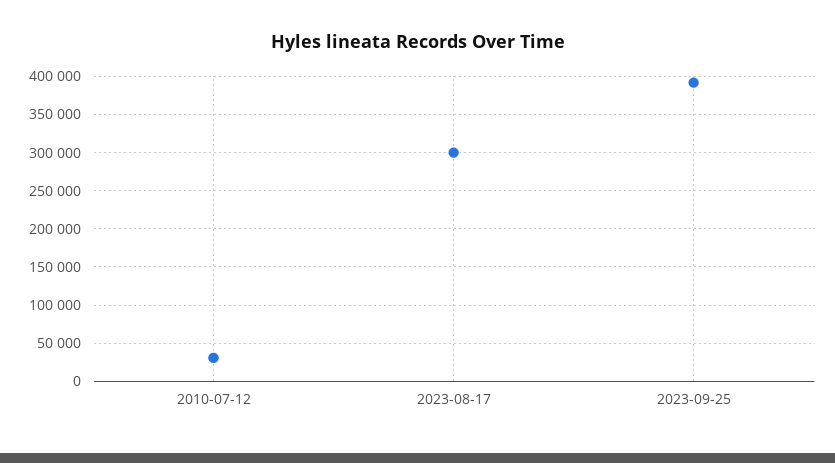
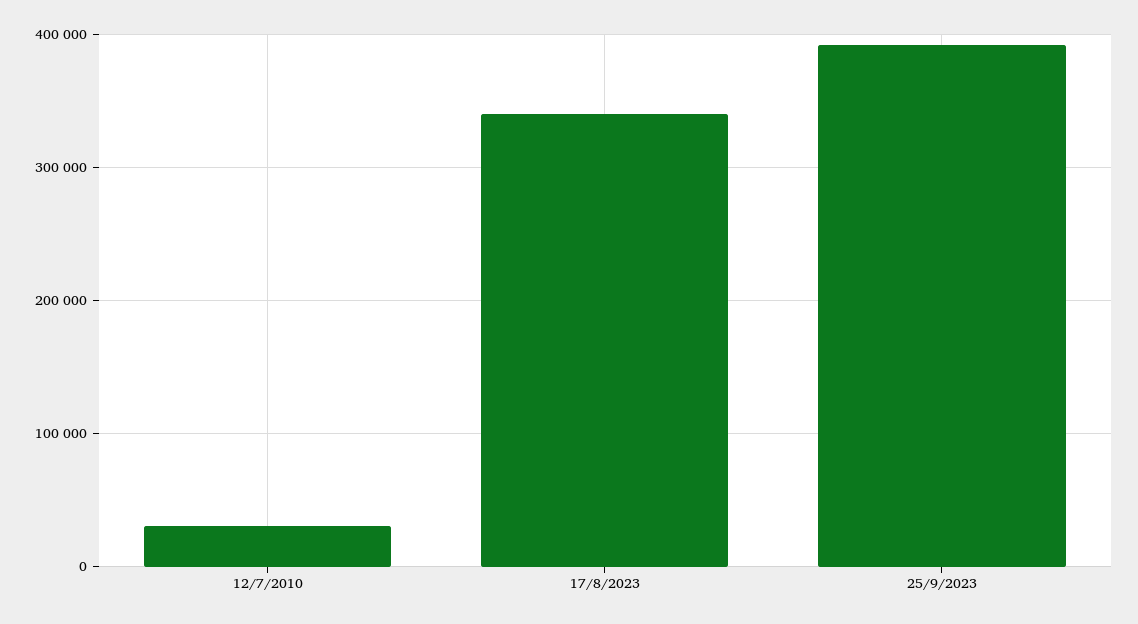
  {
    "2010-07-12": 30000,
-   "2023-08-17": 300000,
+   "2023-08-17": 340000,
    "2023-09-25": 390000
  }

